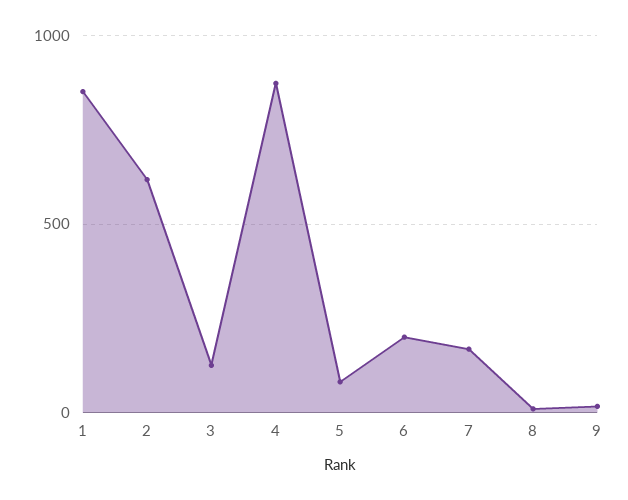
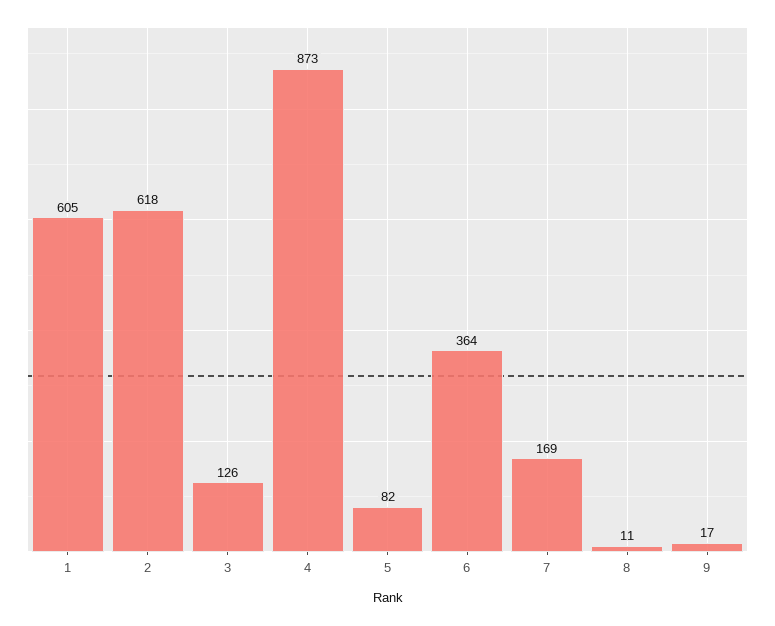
  {
-   "1": 850,
+   "1": 605,
    "2": 618,
    "3": 126,
    "4": 873,
    "5": 82,
-   "6": 200,
+   "6": 364,
    "7": 169,
    "8": 11,
    "9": 17
  }

